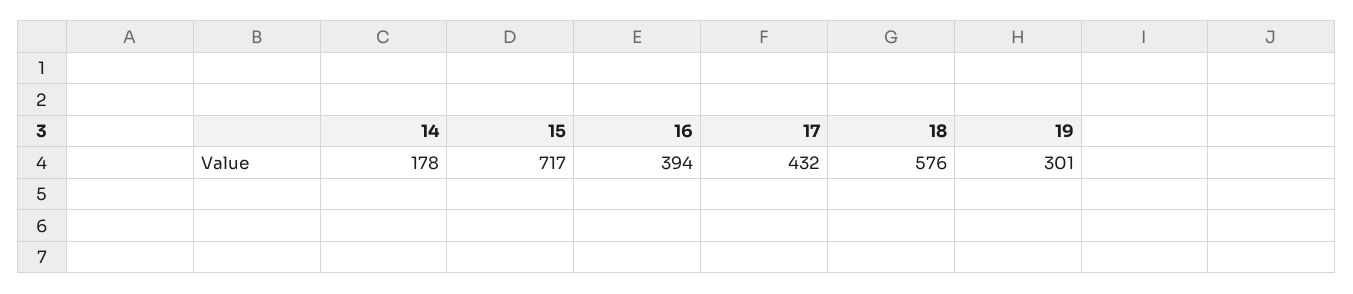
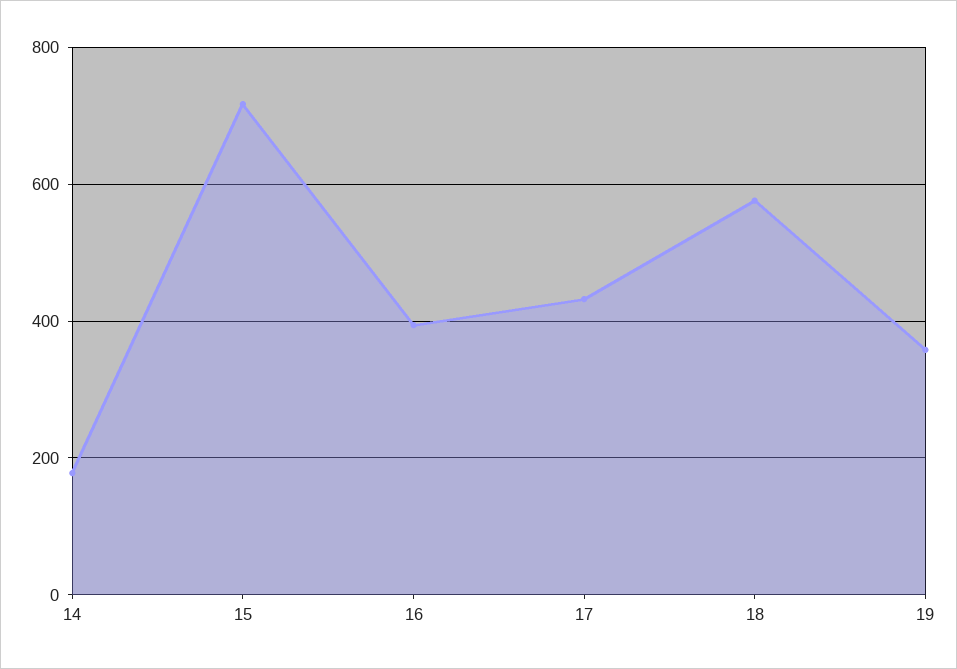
  {
    "14": 178,
    "15": 717,
    "16": 394,
    "17": 432,
    "18": 576,
-   "19": 301
+   "19": 360
  }

